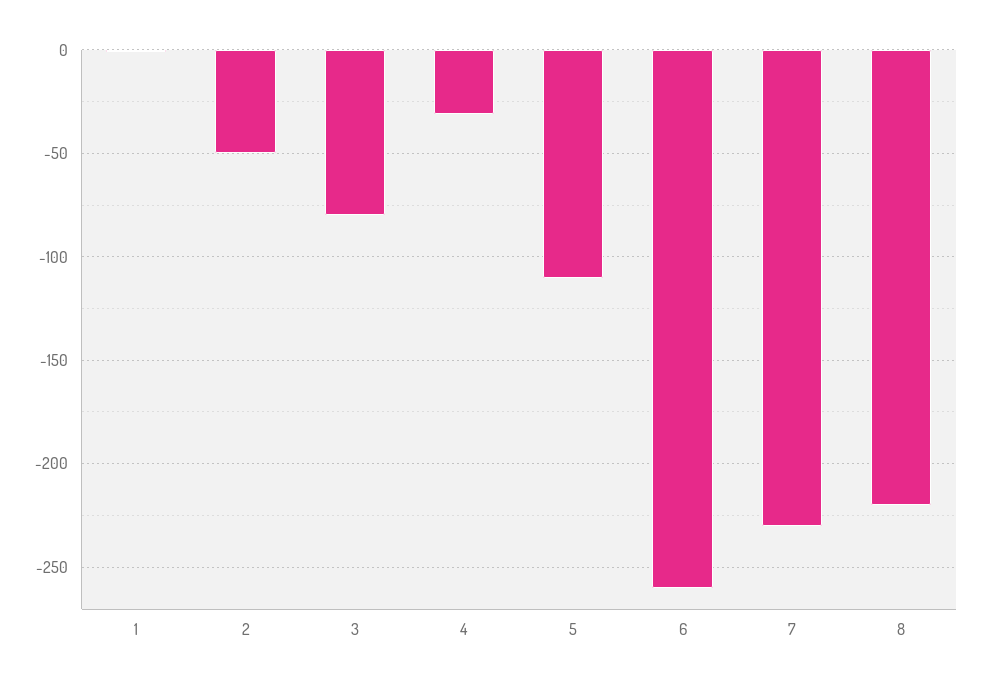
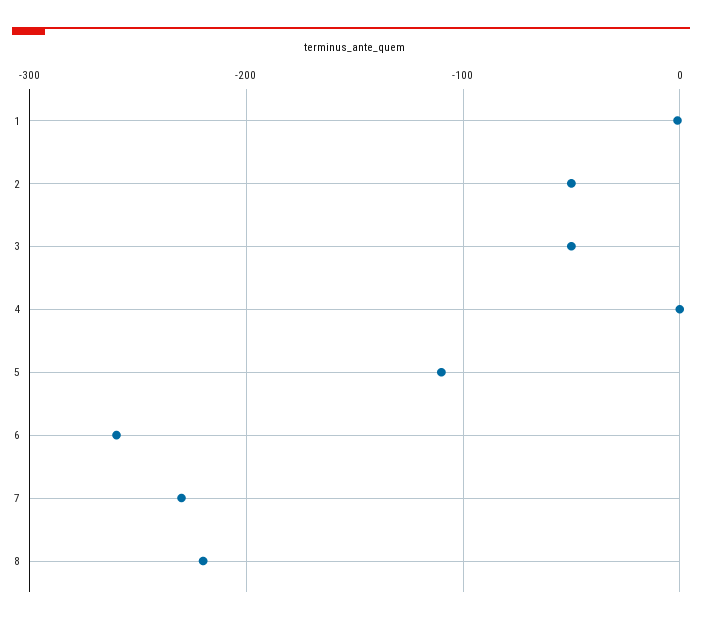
  {
    "1": 0,
    "2": -50,
-   "3": -80,
+   "3": -50,
-   "4": -30,
+   "4": 0,
    "5": -110,
    "6": -260,
    "7": -230,
    "8": -220
  }

